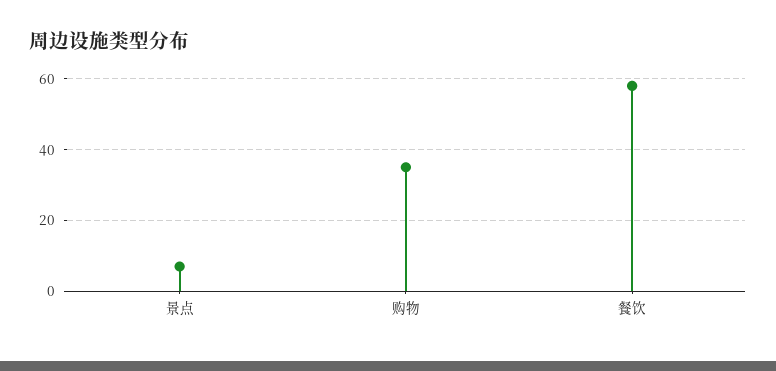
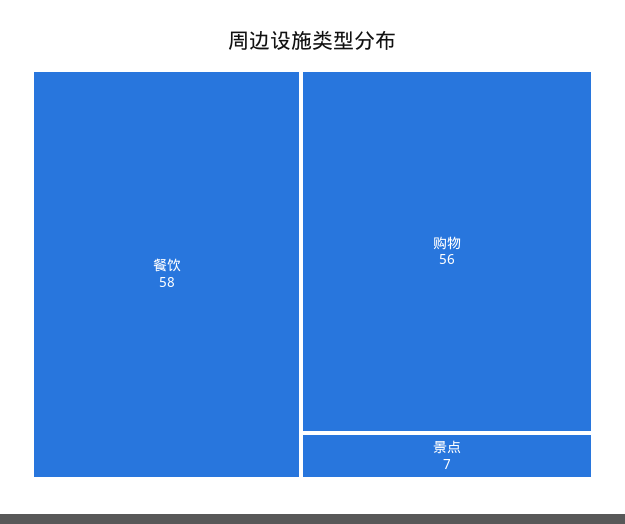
  {
    "景点": 7,
-   "购物": 35,
+   "购物": 56,
    "餐饮": 58
  }

